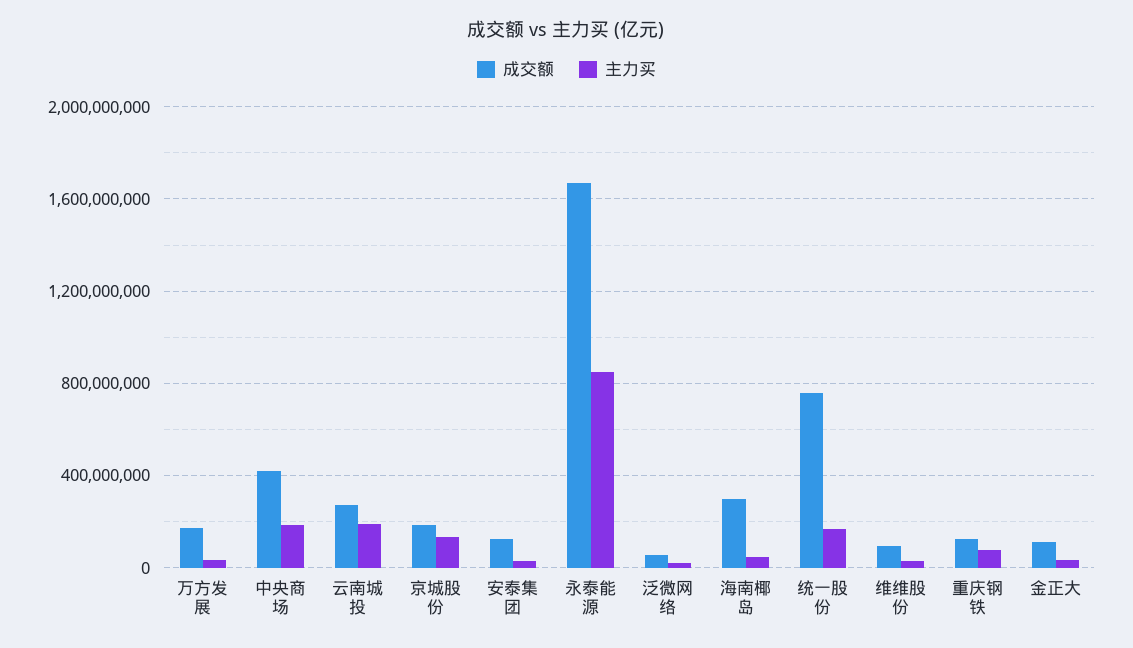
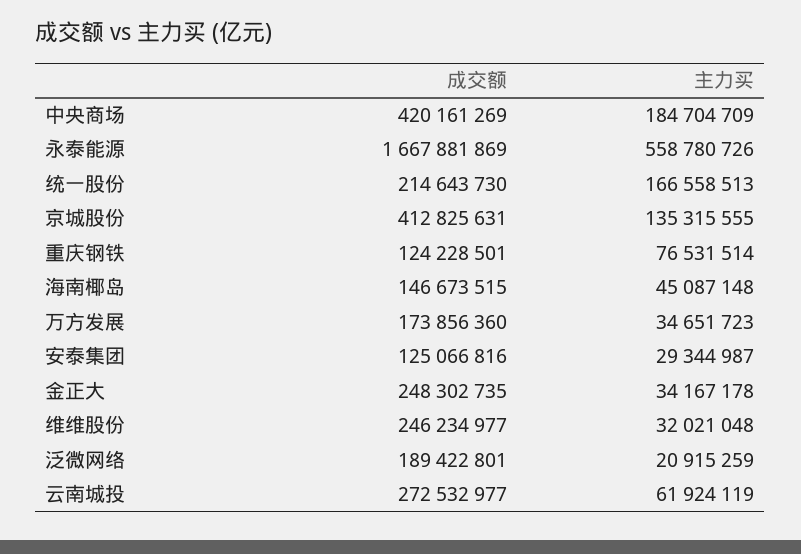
  {
    "成交额": {
      "万方发展": 173856360,
      "中央商场": 420161269,
      "云南城投": 272532977,
-     "京城股份": 200000000,
+     "京城股份": 412825631,
      "安泰集团": 125066816,
      "永泰能源": 1667881869,
-     "泛微网络": 50000000,
+     "泛微网络": 189422801,
-     "海南椰岛": 300000000,
+     "海南椰岛": 146673515,
-     "统一股份": 750000000,
+     "统一股份": 214643730,
-     "维维股份": 100000000,
+     "维维股份": 246234977,
      "重庆钢铁": 124228501,
-     "金正大": 100000000
+     "金正大": 248302735
    },
    "主力买": {
      "万方发展": 34651723,
      "中央商场": 184704709,
-     "云南城投": 200000000,
+     "云南城投": 61924119,
      "京城股份": 135315555,
      "安泰集团": 29344987,
-     "永泰能源": 850000000,
+     "永泰能源": 558780726,
      "泛微网络": 20915259,
      "海南椰岛": 45087148,
      "统一股份": 166558513,
      "维维股份": 32021048,
      "重庆钢铁": 76531514,
      "金正大": 34167178
    }
  }

